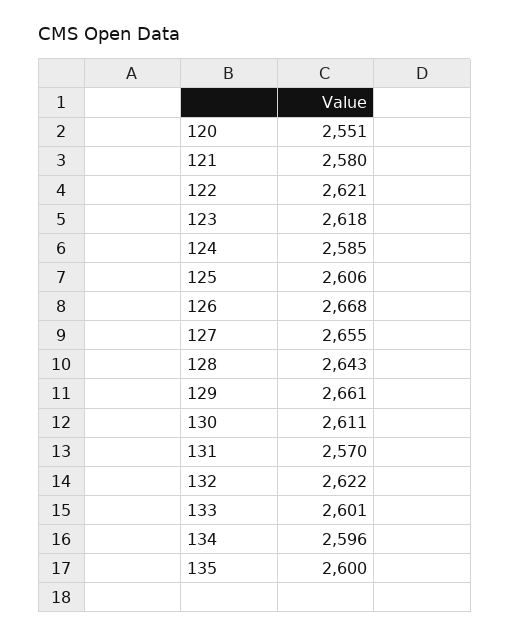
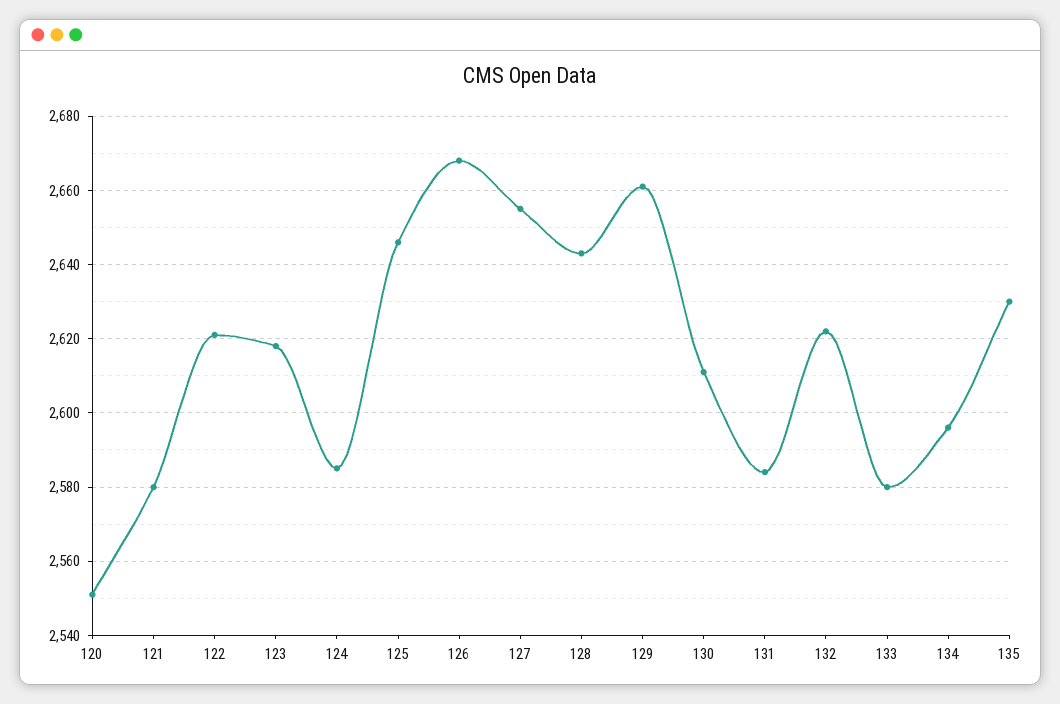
  {
    "120": 2551,
    "121": 2580,
    "122": 2621,
    "123": 2618,
    "124": 2585,
-   "125": 2606,
+   "125": 2645,
    "126": 2668,
    "127": 2655,
    "128": 2643,
    "129": 2661,
    "130": 2611,
-   "131": 2570,
+   "131": 2585,
    "132": 2622,
-   "133": 2601,
+   "133": 2580,
    "134": 2596,
-   "135": 2600
+   "135": 2630
  }

